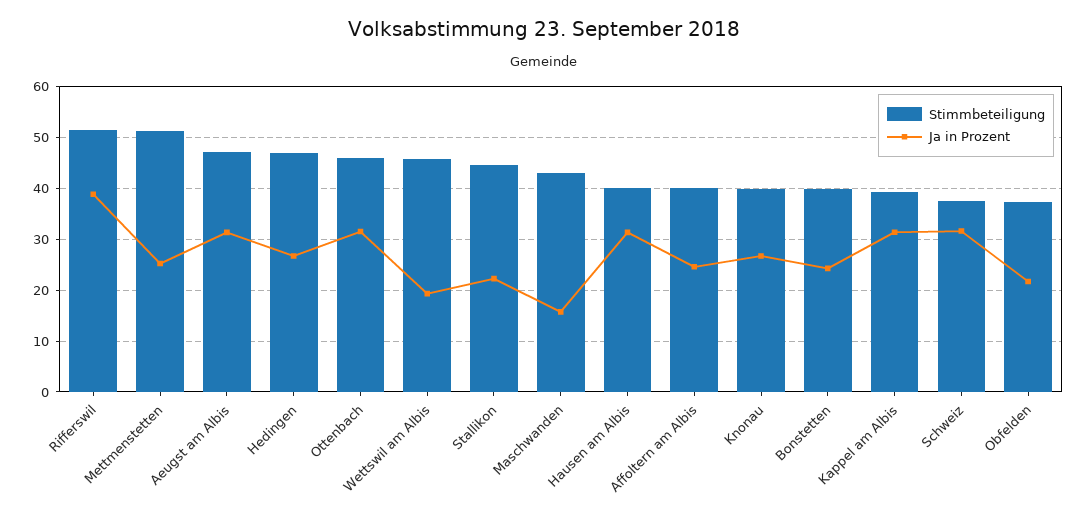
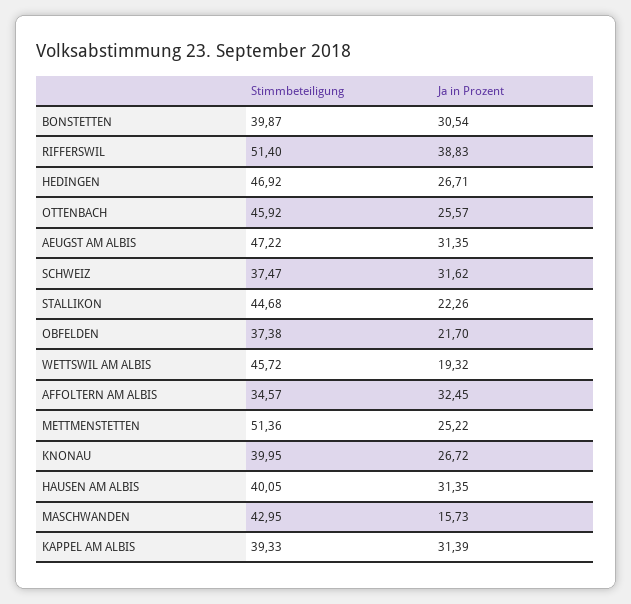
  {
    "Stimmbeteiligung": {
      "Rifferswil": 51.4,
      "Mettmenstetten": 51.36,
      "Aeugst am Albis": 47.22,
      "Hedingen": 46.92,
      "Ottenbach": 45.92,
      "Wettswil am Albis": 45.72,
      "Stallikon": 44.68,
      "Maschwanden": 42.95,
      "Hausen am Albis": 40.05,
-     "Affoltern am Albis": 40,
+     "Affoltern am Albis": 34.57,
      "Knonau": 39.95,
      "Bonstetten": 39.87,
      "Kappel am Albis": 39.33,
      "Schweiz": 37.47,
      "Obfelden": 37.38
    },
    "Ja in Prozent": {
      "Rifferswil": 38.83,
      "Mettmenstetten": 25.22,
      "Aeugst am Albis": 31.35,
      "Hedingen": 26.71,
-     "Ottenbach": 32,
+     "Ottenbach": 25.57,
      "Wettswil am Albis": 19.32,
      "Stallikon": 22.26,
      "Maschwanden": 15.73,
      "Hausen am Albis": 31.35,
-     "Affoltern am Albis": 24,
+     "Affoltern am Albis": 32.45,
      "Knonau": 26.72,
-     "Bonstetten": 24,
+     "Bonstetten": 30.54,
      "Kappel am Albis": 31.39,
      "Schweiz": 31.62,
      "Obfelden": 21.7
    }
  }

